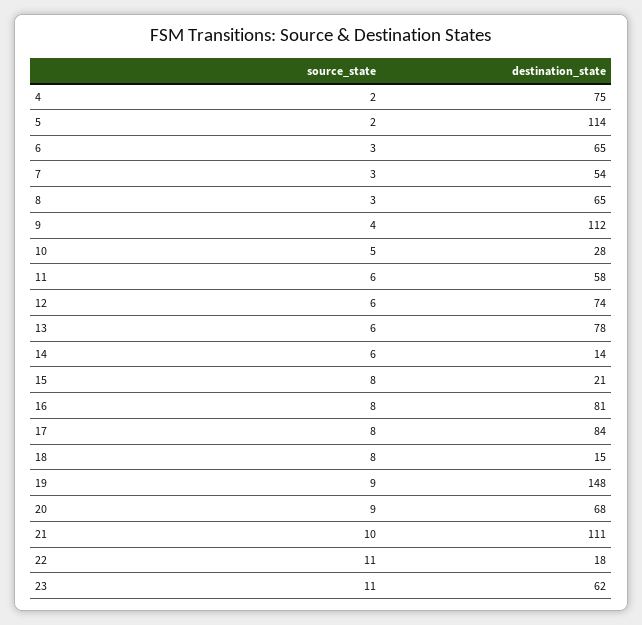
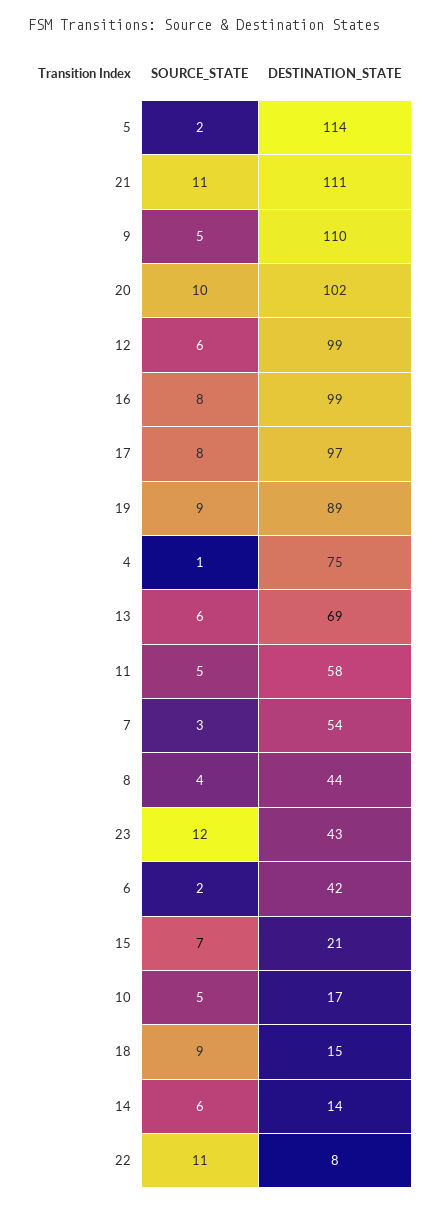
  {
    "source_state": {
-     "4": 2,
+     "4": 1,
      "5": 2,
-     "6": 3,
+     "6": 2,
      "7": 3,
-     "8": 3,
+     "8": 4,
-     "9": 4,
+     "9": 5,
      "10": 5,
-     "11": 6,
+     "11": 5,
      "12": 6,
      "13": 6,
      "14": 6,
-     "15": 8,
+     "15": 7,
      "16": 8,
      "17": 8,
-     "18": 8,
+     "18": 9,
      "19": 9,
-     "20": 9,
+     "20": 10,
-     "21": 10,
+     "21": 11,
      "22": 11,
-     "23": 11
+     "23": 12
    },
    "destination_state": {
      "4": 75,
      "5": 114,
-     "6": 65,
+     "6": 42,
      "7": 54,
-     "8": 65,
+     "8": 44,
-     "9": 112,
+     "9": 110,
-     "10": 28,
+     "10": 17,
      "11": 58,
-     "12": 74,
+     "12": 99,
-     "13": 78,
+     "13": 69,
      "14": 14,
      "15": 21,
-     "16": 81,
+     "16": 99,
-     "17": 84,
+     "17": 97,
      "18": 15,
-     "19": 148,
+     "19": 89,
-     "20": 68,
+     "20": 102,
      "21": 111,
-     "22": 18,
+     "22": 8,
-     "23": 62
+     "23": 43
    }
  }

